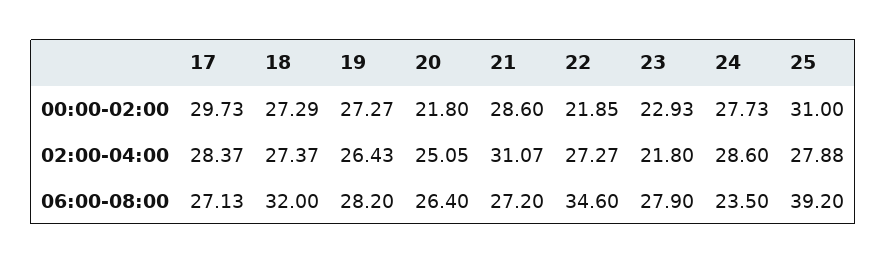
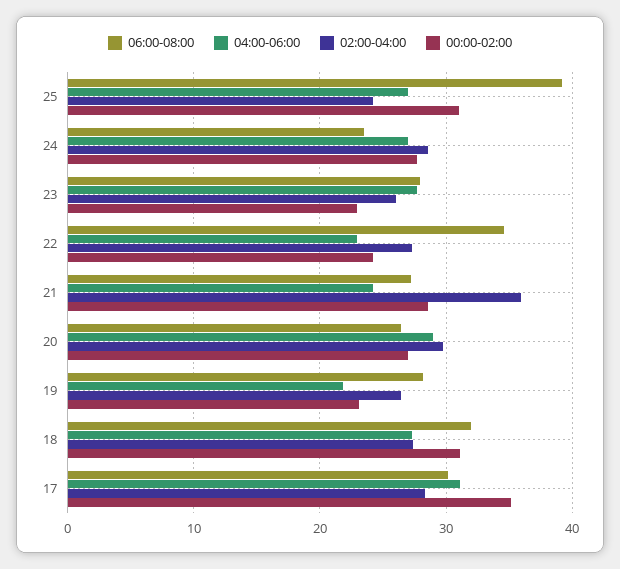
  {
    "00:00-02:00": {
-     "17": 29.73,
+     "17": 35,
-     "18": 27.29,
+     "18": 31,
-     "19": 27.27,
+     "19": 23,
-     "20": 21.8,
+     "20": 27,
      "21": 28.6,
-     "22": 21.85,
+     "22": 24,
      "23": 22.93,
      "24": 27.73,
      "25": 31
    },
    "02:00-04:00": {
      "17": 28.37,
      "18": 27.37,
      "19": 26.43,
-     "20": 25.05,
+     "20": 30,
-     "21": 31.07,
+     "21": 36,
      "22": 27.27,
-     "23": 21.8,
+     "23": 26,
      "24": 28.6,
-     "25": 27.88
+     "25": 24
    },
    "06:00-08:00": {
-     "17": 27.13,
+     "17": 30,
      "18": 32,
      "19": 28.2,
      "20": 26.4,
      "21": 27.2,
      "22": 34.6,
      "23": 27.9,
      "24": 23.5,
      "25": 39.2
-   }
+   },
+   "04:00-06:00": {
+     "25": 27,
+     "24": 27,
+     "23": 28,
+     "22": 23,
+     "21": 24,
+     "20": 29,
+     "19": 22,
+     "18": 27,
+     "17": 31
+   }
  }

